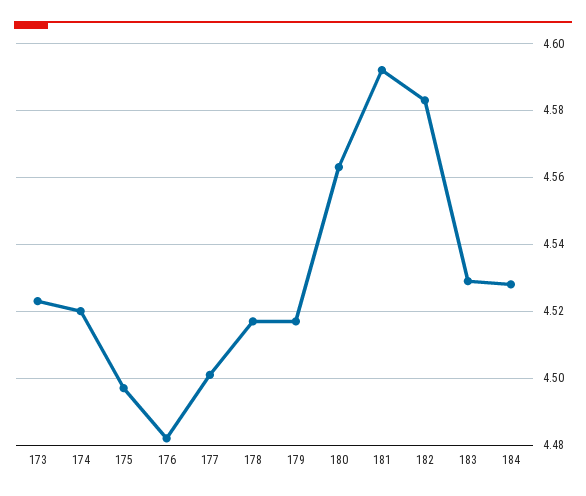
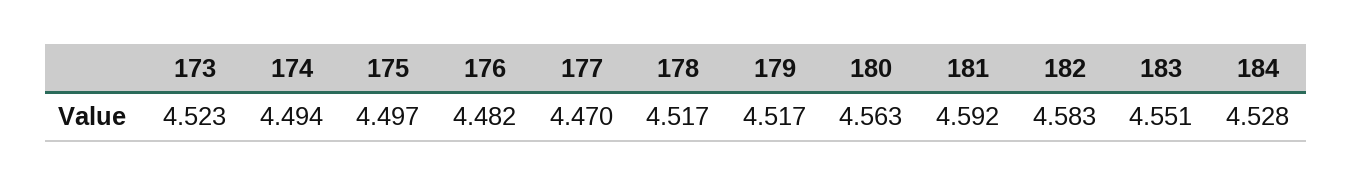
  {
    "173": 4.523,
-   "174": 4.52,
+   "174": 4.494,
    "175": 4.497,
    "176": 4.482,
-   "177": 4.5,
+   "177": 4.47,
    "178": 4.517,
    "179": 4.517,
    "180": 4.563,
    "181": 4.592,
    "182": 4.583,
-   "183": 4.53,
+   "183": 4.551,
    "184": 4.528
  }

